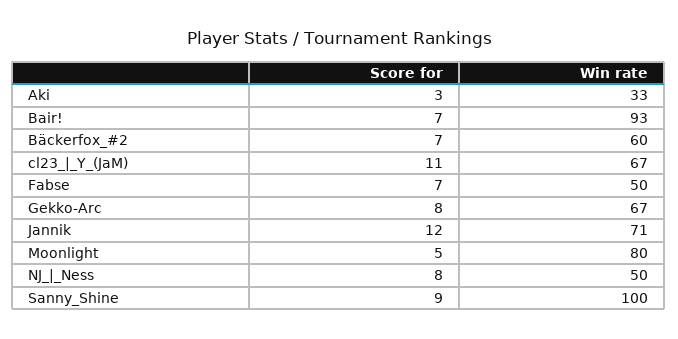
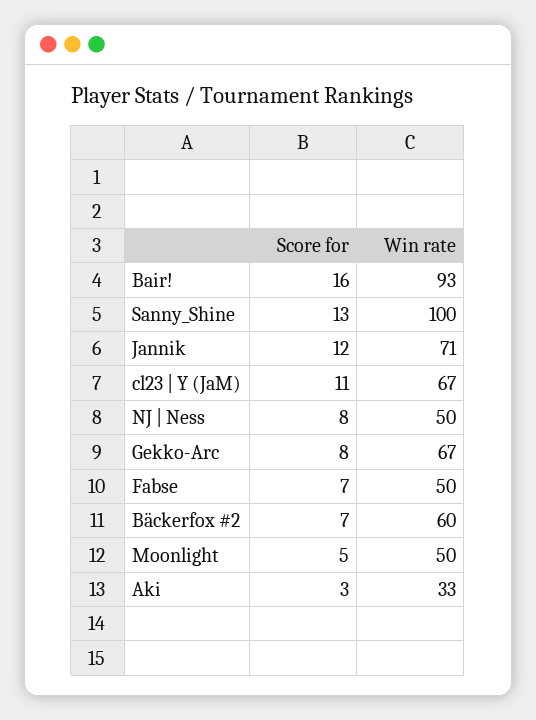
  {
    "Score for": {
      "Aki": 3,
-     "Bair!": 7,
+     "Bair!": 16,
      "Bäckerfox_#2": 7,
      "cl23_|_Y_(JaM)": 11,
      "Fabse": 7,
      "Gekko-Arc": 8,
      "Jannik": 12,
      "Moonlight": 5,
      "NJ_|_Ness": 8,
-     "Sanny_Shine": 9
+     "Sanny_Shine": 13
    },
    "Win rate": {
      "Aki": 33,
      "Bair!": 93,
      "Bäckerfox_#2": 60,
      "cl23_|_Y_(JaM)": 67,
      "Fabse": 50,
      "Gekko-Arc": 67,
      "Jannik": 71,
-     "Moonlight": 80,
+     "Moonlight": 50,
      "NJ_|_Ness": 50,
      "Sanny_Shine": 100
    }
  }

